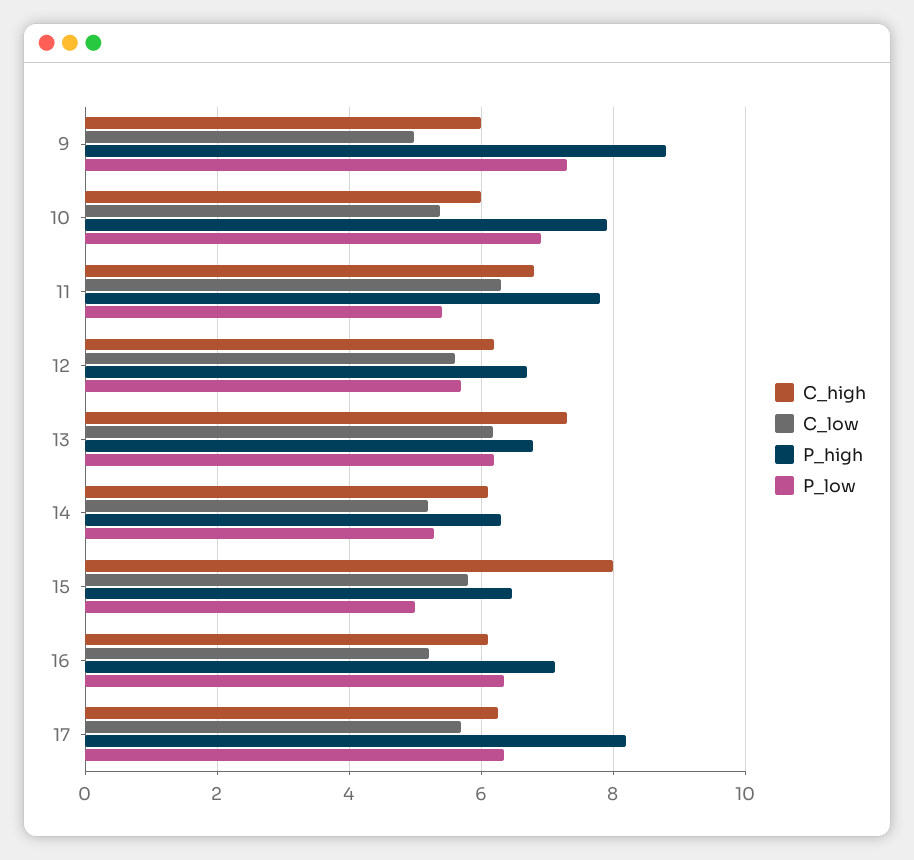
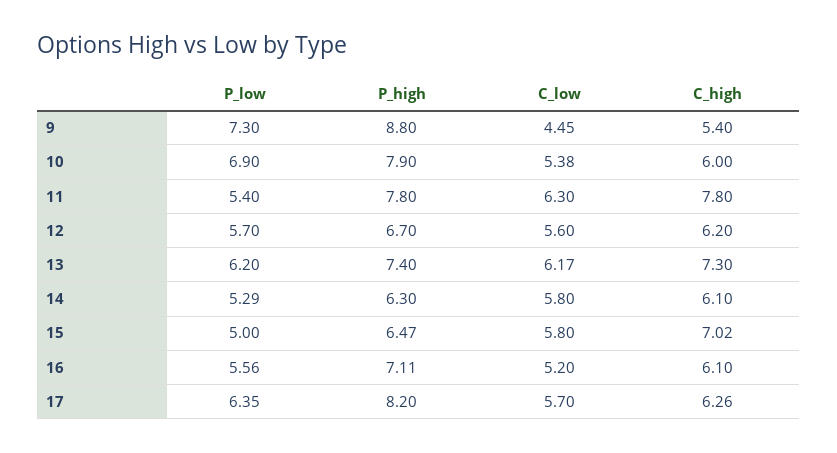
  {
    "C_high": {
-     "9": 6,
+     "9": 5.4,
      "10": 6,
-     "11": 6.8,
+     "11": 7.8,
      "12": 6.2,
      "13": 7.3,
      "14": 6.1,
-     "15": 8,
+     "15": 7.02,
      "16": 6.1,
      "17": 6.26
    },
    "C_low": {
-     "9": 5,
+     "9": 4.45,
      "10": 5.38,
      "11": 6.3,
      "12": 5.6,
      "13": 6.17,
-     "14": 5.2,
+     "14": 5.8,
      "15": 5.8,
      "16": 5.2,
      "17": 5.7
    },
    "P_high": {
      "9": 8.8,
      "10": 7.9,
      "11": 7.8,
      "12": 6.7,
-     "13": 6.8,
+     "13": 7.4,
      "14": 6.3,
      "15": 6.47,
      "16": 7.11,
      "17": 8.2
    },
    "P_low": {
      "9": 7.3,
      "10": 6.9,
      "11": 5.4,
      "12": 5.7,
      "13": 6.2,
      "14": 5.29,
      "15": 5,
-     "16": 6.4,
+     "16": 5.56,
      "17": 6.35
    }
  }

